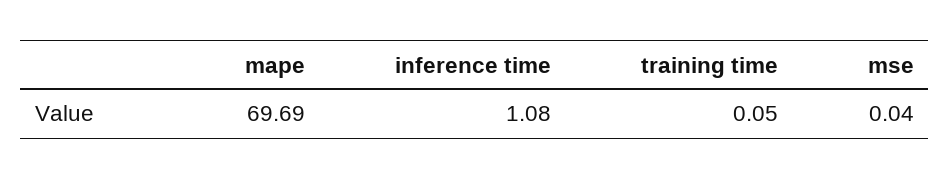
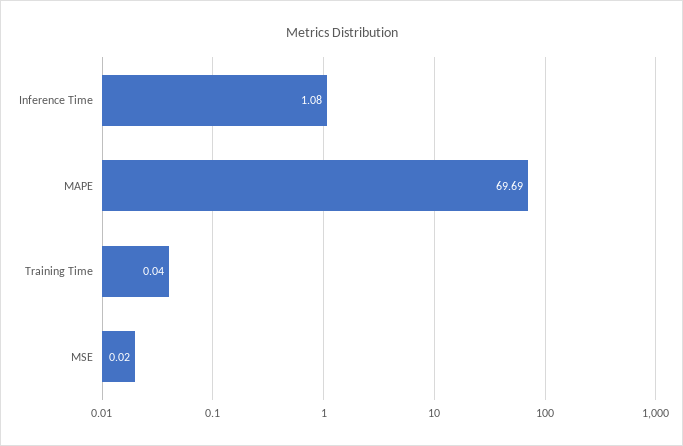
  {
    "mape": 69.69,
    "inference time": 1.08,
-   "training time": 0.05,
+   "training time": 0.04,
-   "mse": 0.04
+   "mse": 0.02
  }

